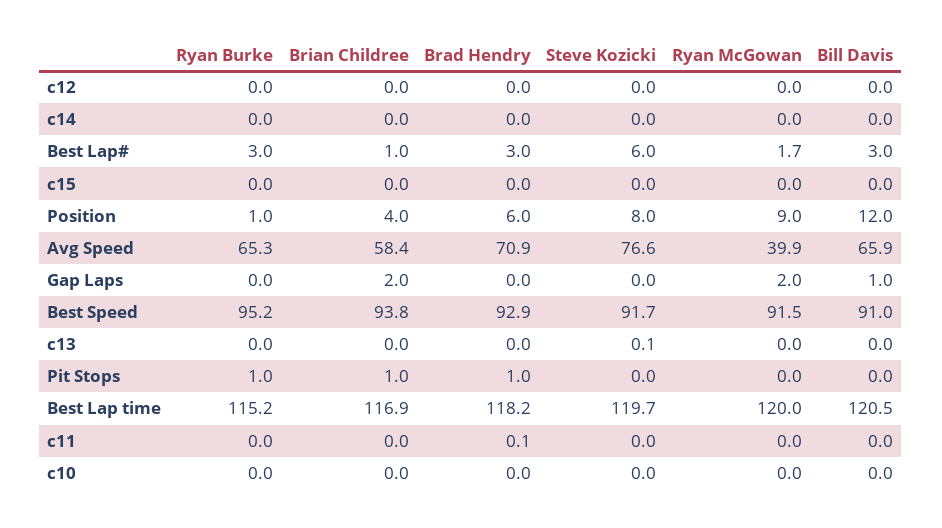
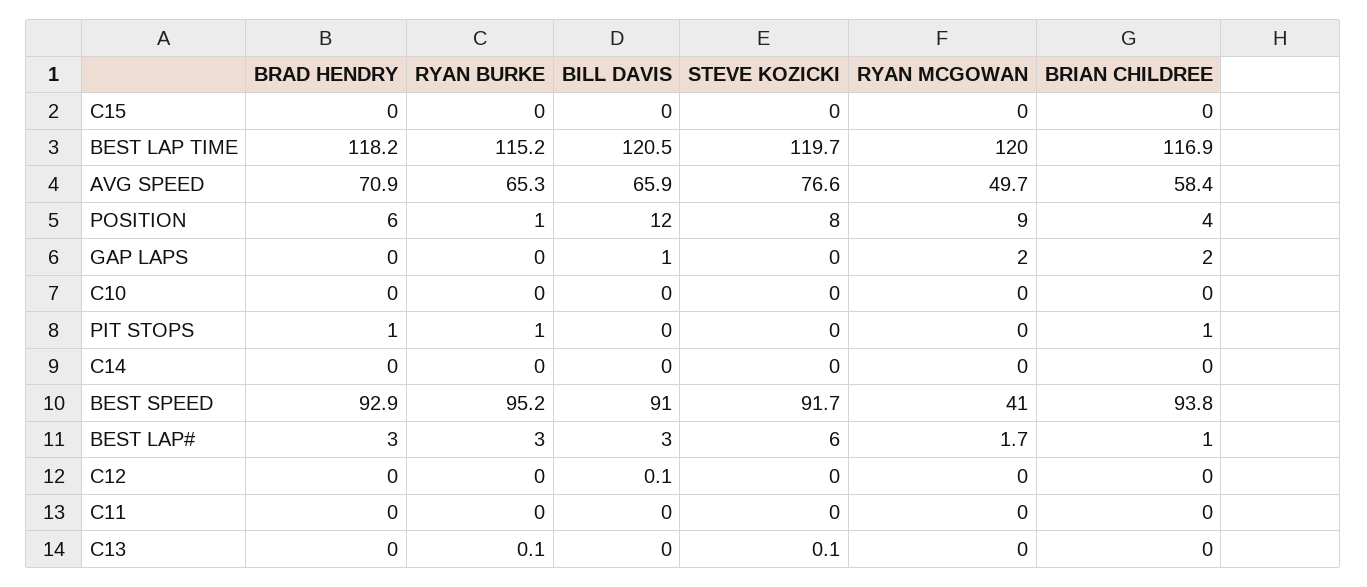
  {
    "Ryan Burke": {
      "c12": 0,
      "c14": 0,
      "Best Lap#": 3,
      "c15": 0,
      "Position": 1,
      "Avg Speed": 65.3,
      "Gap Laps": 0,
      "Best Speed": 95.2,
-     "c13": 0,
+     "c13": 0.1,
      "Pit Stops": 1,
      "Best Lap time": 115.2,
      "c11": 0,
      "c10": 0
    },
    "Brian Childree": {
      "c12": 0,
      "c14": 0,
      "Best Lap#": 1,
      "c15": 0,
      "Position": 4,
      "Avg Speed": 58.4,
      "Gap Laps": 2,
      "Best Speed": 93.8,
      "c13": 0,
      "Pit Stops": 1,
      "Best Lap time": 116.9,
      "c11": 0,
      "c10": 0
    },
    "Brad Hendry": {
      "c12": 0,
      "c14": 0,
      "Best Lap#": 3,
      "c15": 0,
      "Position": 6,
      "Avg Speed": 70.9,
      "Gap Laps": 0,
      "Best Speed": 92.9,
      "c13": 0,
      "Pit Stops": 1,
      "Best Lap time": 118.2,
-     "c11": 0.1,
+     "c11": 0,
      "c10": 0
    },
    "Steve Kozicki": {
      "c12": 0,
      "c14": 0,
      "Best Lap#": 6,
      "c15": 0,
      "Position": 8,
      "Avg Speed": 76.6,
      "Gap Laps": 0,
      "Best Speed": 91.7,
      "c13": 0.1,
      "Pit Stops": 0,
      "Best Lap time": 119.7,
      "c11": 0,
      "c10": 0
    },
    "Ryan McGowan": {
      "c12": 0,
      "c14": 0,
      "Best Lap#": 1.7,
      "c15": 0,
      "Position": 9,
-     "Avg Speed": 39.9,
+     "Avg Speed": 49.7,
      "Gap Laps": 2,
-     "Best Speed": 91.5,
+     "Best Speed": 41,
      "c13": 0,
      "Pit Stops": 0,
      "Best Lap time": 120,
      "c11": 0,
      "c10": 0
    },
    "Bill Davis": {
-     "c12": 0,
+     "c12": 0.1,
      "c14": 0,
      "Best Lap#": 3,
      "c15": 0,
      "Position": 12,
      "Avg Speed": 65.9,
      "Gap Laps": 1,
      "Best Speed": 91,
      "c13": 0,
      "Pit Stops": 0,
      "Best Lap time": 120.5,
      "c11": 0,
      "c10": 0
    }
  }

